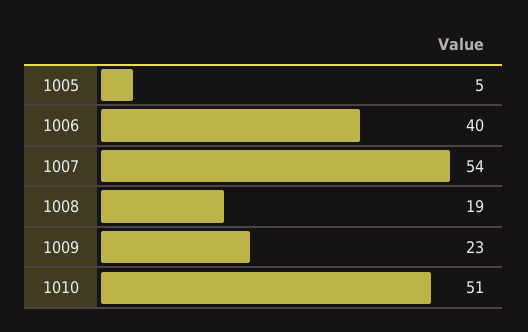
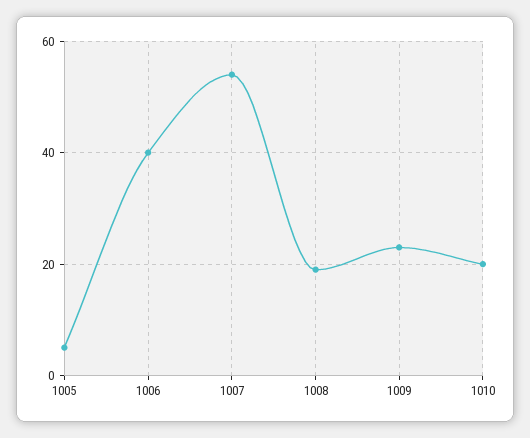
  {
    "1005": 5,
    "1006": 40,
    "1007": 54,
    "1008": 19,
    "1009": 23,
-   "1010": 51
+   "1010": 20
  }

